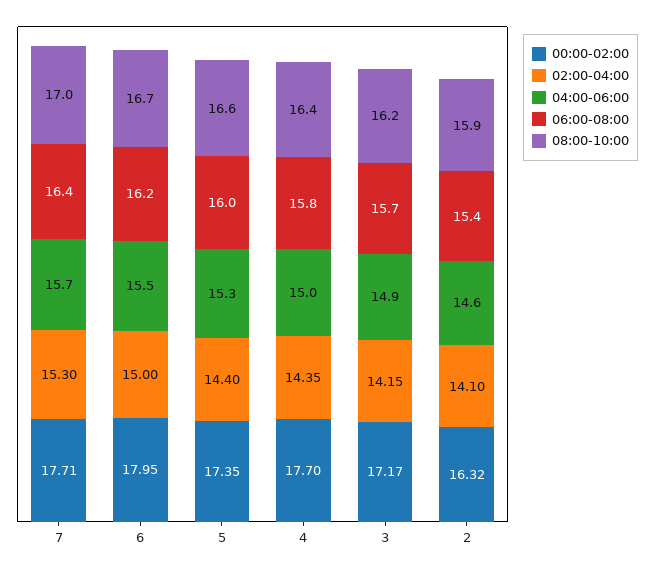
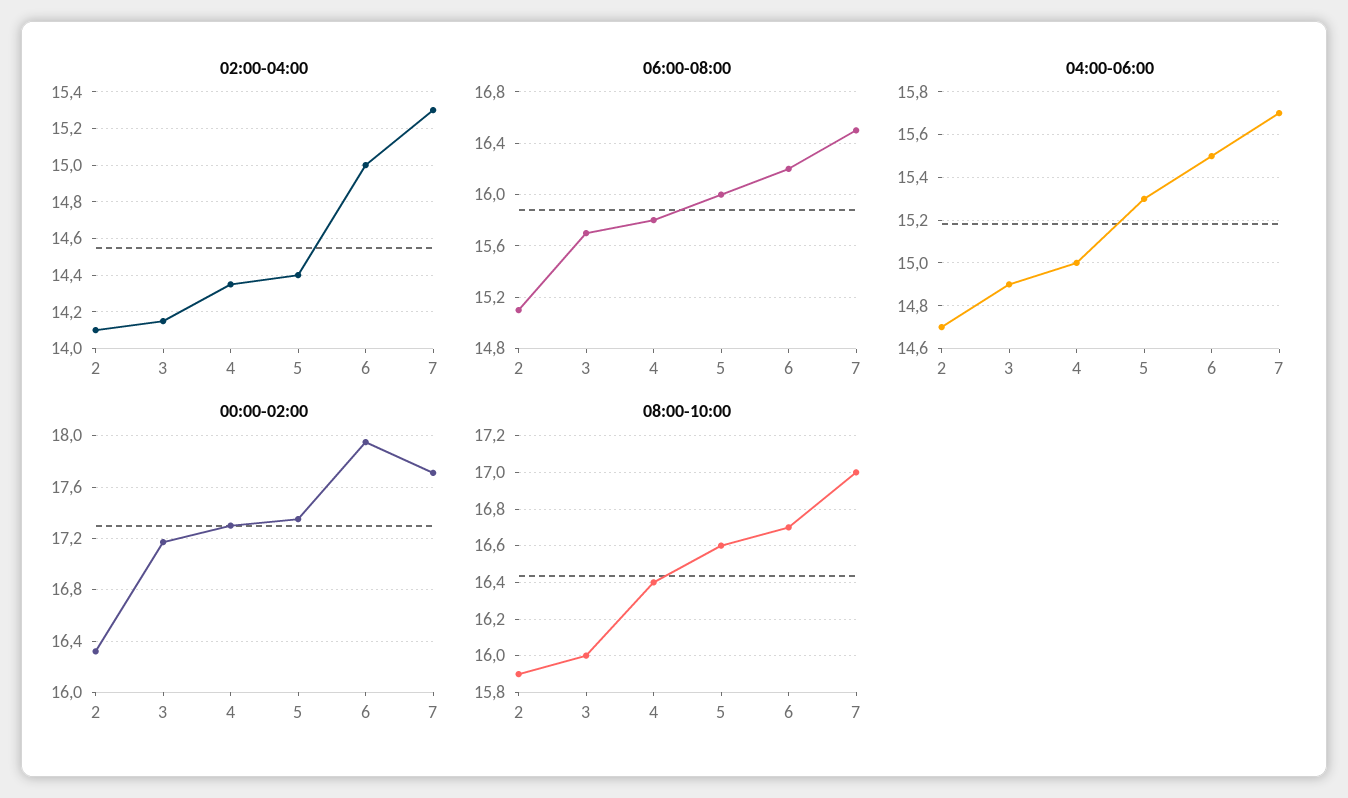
  {
    "00:00-02:00": {
      "7": 17.71,
      "6": 17.95,
      "5": 17.35,
-     "4": 17.7,
+     "4": 17.3,
      "3": 17.17,
      "2": 16.32
    },
    "02:00-04:00": {
      "7": 15.3,
      "6": 15,
      "5": 14.4,
      "4": 14.35,
      "3": 14.15,
      "2": 14.1
    },
    "04:00-06:00": {
      "7": 15.7,
      "6": 15.5,
      "5": 15.3,
      "4": 15,
      "3": 14.9,
-     "2": 14.6
+     "2": 14.7
    },
    "06:00-08:00": {
-     "7": 16.4,
+     "7": 16.5,
      "6": 16.2,
      "5": 16,
      "4": 15.8,
      "3": 15.7,
-     "2": 15.4
+     "2": 15.1
    },
    "08:00-10:00": {
      "7": 17,
      "6": 16.7,
      "5": 16.6,
      "4": 16.4,
-     "3": 16.2,
+     "3": 16,
      "2": 15.9
    }
  }

